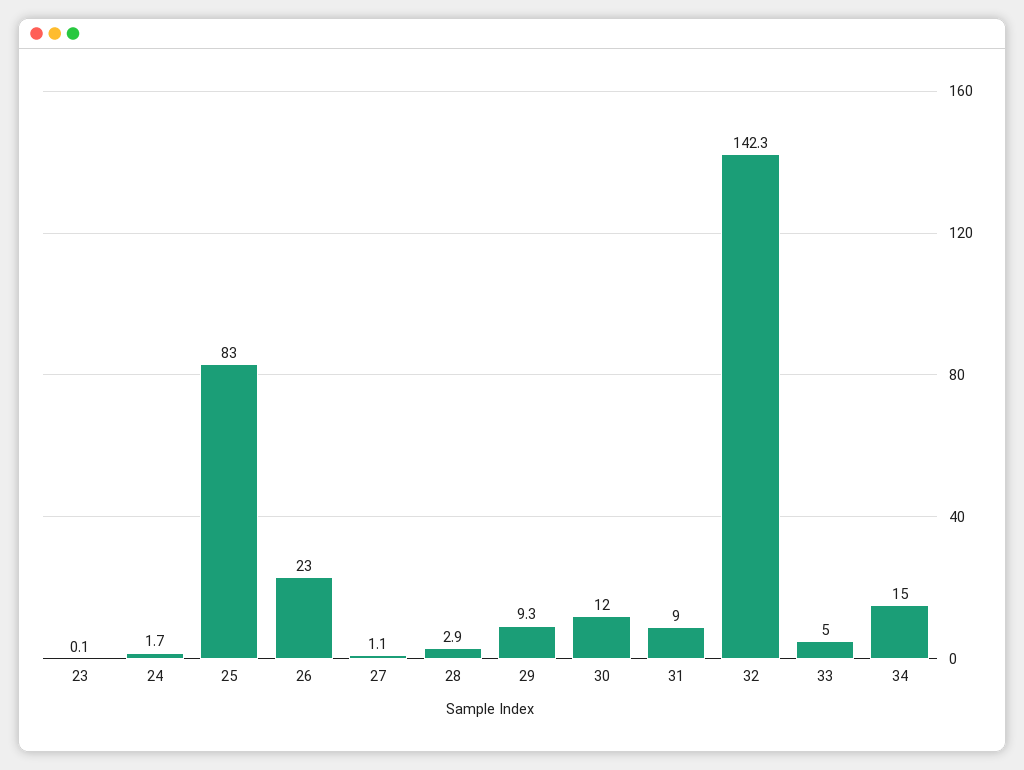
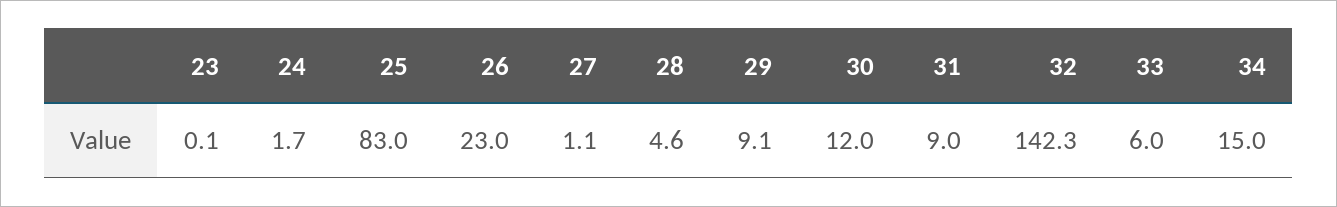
  {
    "23": 0.1,
    "24": 1.7,
    "25": 83,
    "26": 23,
    "27": 1.1,
-   "28": 2.9,
+   "28": 4.6,
-   "29": 9.3,
+   "29": 9.1,
    "30": 12,
    "31": 9,
    "32": 142.3,
-   "33": 5,
+   "33": 6,
    "34": 15
  }

